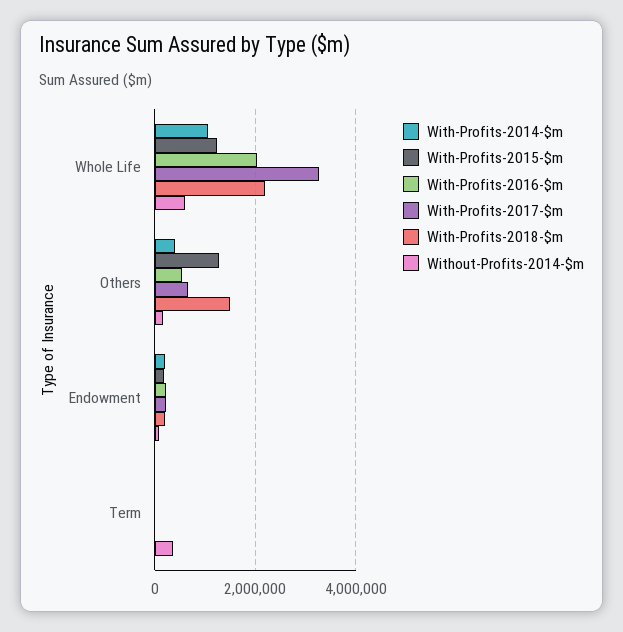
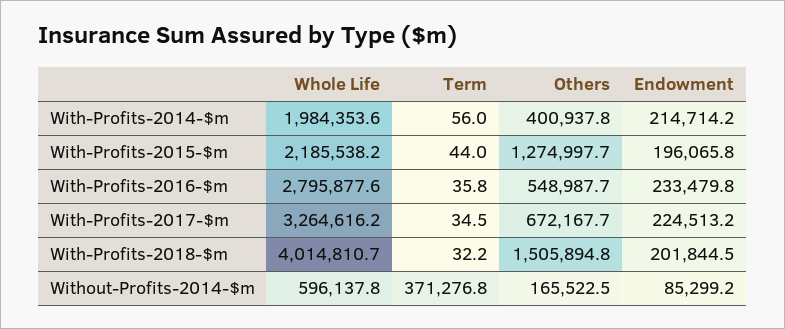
  {
    "With-Profits-2014-$m": {
-     "Whole Life": 1000000,
+     "Whole Life": 1984353.6,
      "Others": 400937.8,
      "Endowment": 214714.2,
      "Term": 56
    },
    "With-Profits-2015-$m": {
-     "Whole Life": 1200000,
+     "Whole Life": 2185538.2,
      "Others": 1274997.7,
      "Endowment": 196065.8,
      "Term": 44
    },
    "With-Profits-2016-$m": {
-     "Whole Life": 2000000,
+     "Whole Life": 2795877.6,
      "Others": 548987.7,
      "Endowment": 233479.8,
      "Term": 35.8
    },
    "With-Profits-2017-$m": {
      "Whole Life": 3264616.2,
      "Others": 672167.7,
      "Endowment": 224513.2,
      "Term": 34.5
    },
    "With-Profits-2018-$m": {
-     "Whole Life": 2200000,
+     "Whole Life": 4014810.7,
      "Others": 1505894.8,
      "Endowment": 201844.5,
      "Term": 32.2
    },
    "Without-Profits-2014-$m": {
      "Whole Life": 596137.8,
      "Others": 165522.5,
      "Endowment": 85299.2,
      "Term": 371276.8
    }
  }

